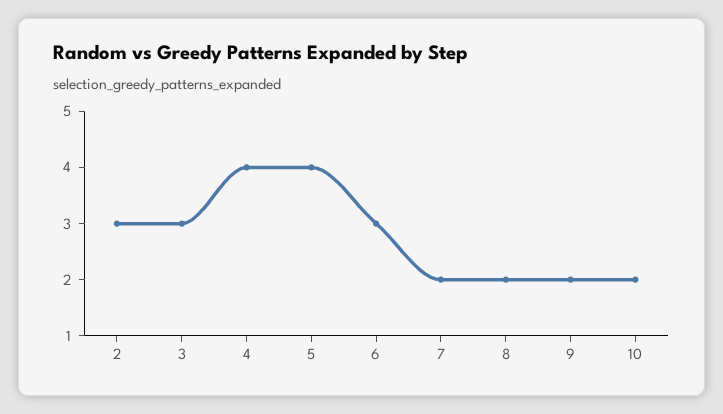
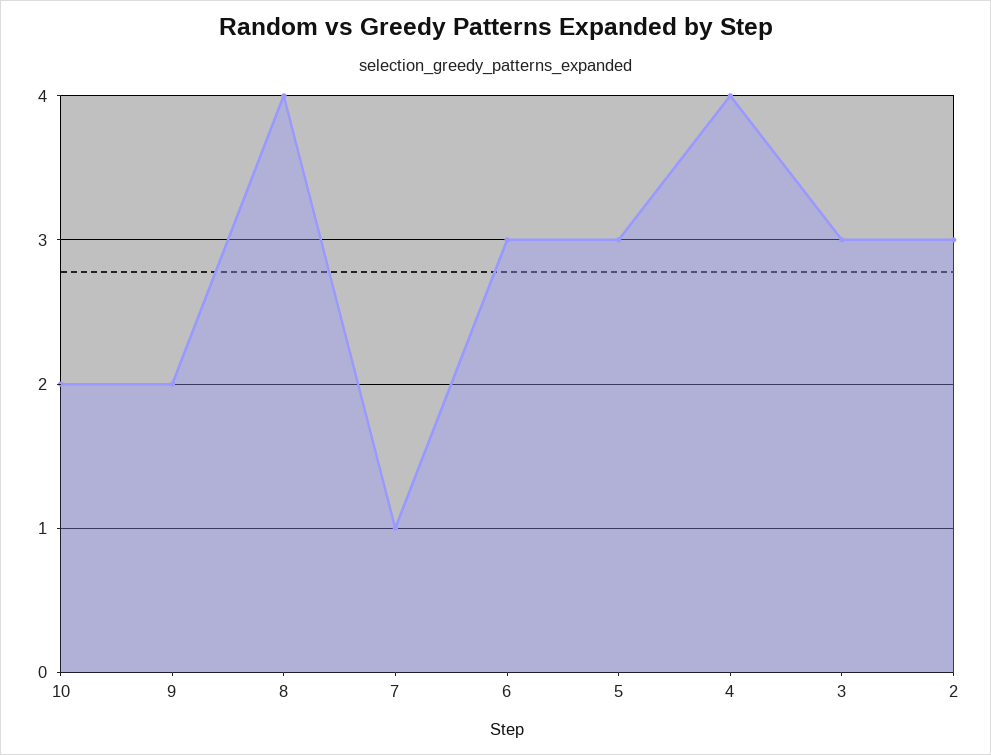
  {
    "2": 3,
    "3": 3,
    "4": 4,
-   "5": 4,
+   "5": 3,
    "6": 3,
-   "7": 2,
+   "7": 1,
-   "8": 2,
+   "8": 4,
    "9": 2,
    "10": 2
  }

